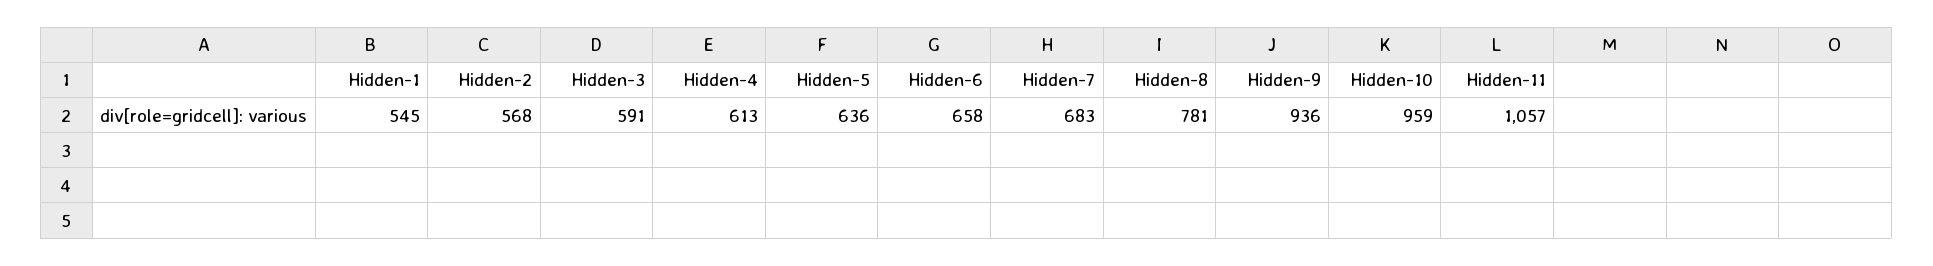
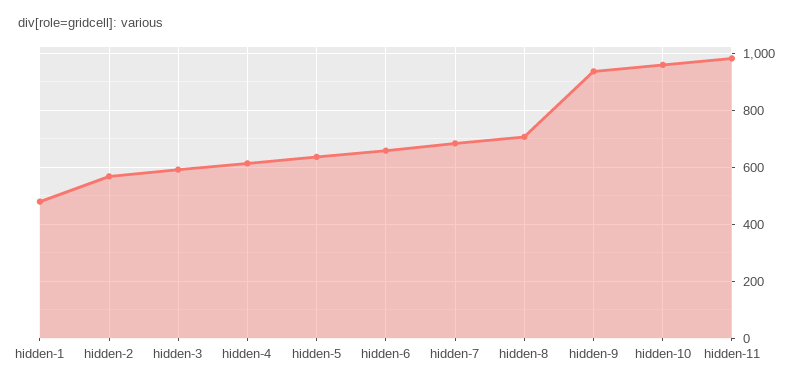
  {
-   "Hidden-1": 545,
+   "Hidden-1": 475,
    "Hidden-2": 568,
    "Hidden-3": 591,
    "Hidden-4": 613,
    "Hidden-5": 636,
    "Hidden-6": 658,
    "Hidden-7": 683,
-   "Hidden-8": 781,
+   "Hidden-8": 700,
    "Hidden-9": 936,
    "Hidden-10": 959,
-   "Hidden-11": 1057
+   "Hidden-11": 975
  }

